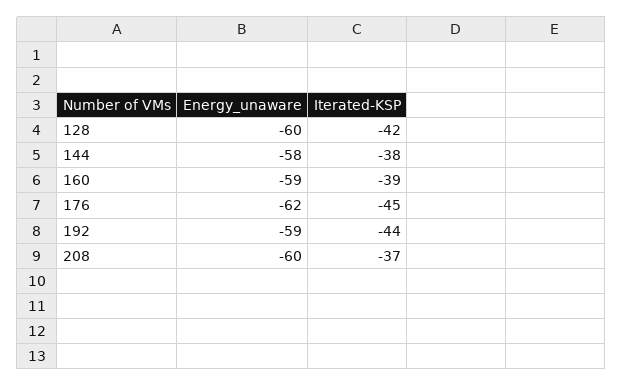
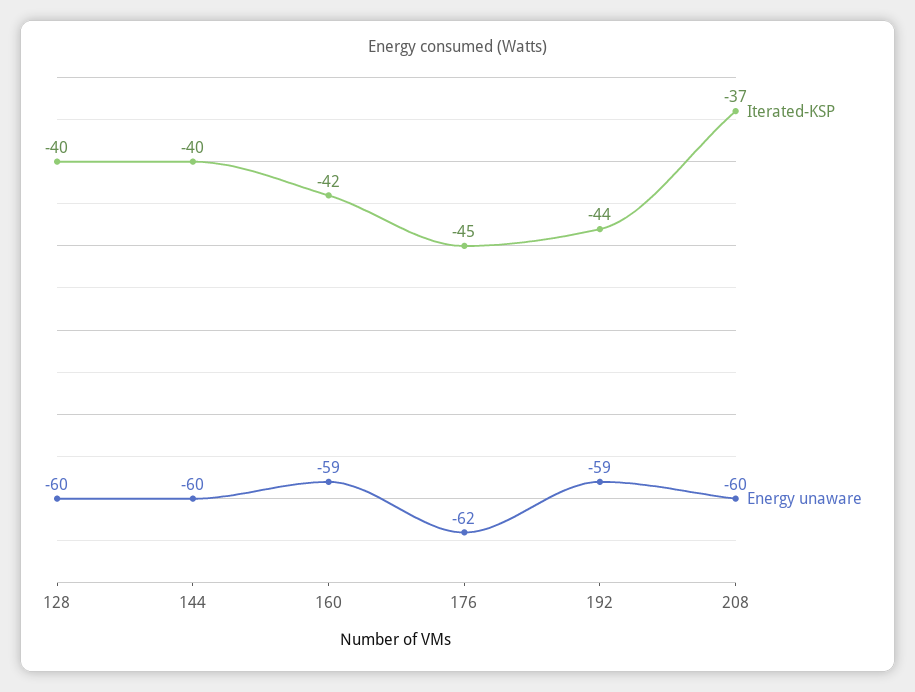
  {
    "Energy_unaware": {
      "128": -60,
-     "144": -58,
+     "144": -60,
      "160": -59,
      "176": -62,
      "192": -59,
      "208": -60
    },
    "Iterated-KSP": {
-     "128": -42,
+     "128": -40,
-     "144": -38,
+     "144": -40,
-     "160": -39,
+     "160": -42,
      "176": -45,
      "192": -44,
      "208": -37
    }
  }

